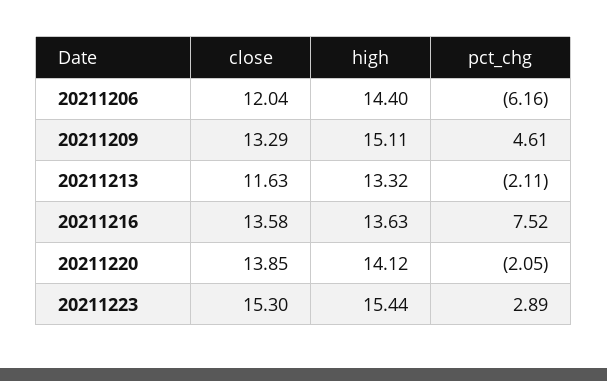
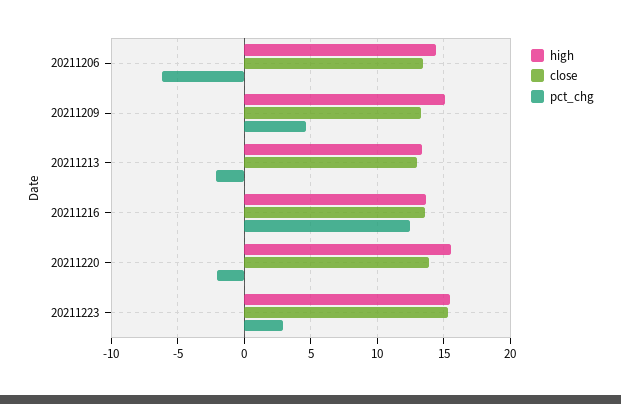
  {
    "close": {
-     "20211206": 12.04,
+     "20211206": 13.5,
      "20211209": 13.29,
-     "20211213": 11.63,
+     "20211213": 13,
      "20211216": 13.58,
      "20211220": 13.85,
      "20211223": 15.3
    },
    "high": {
      "20211206": 14.4,
      "20211209": 15.11,
      "20211213": 13.32,
      "20211216": 13.63,
-     "20211220": 14.12,
+     "20211220": 15.5,
      "20211223": 15.44
    },
    "pct_chg": {
      "20211206": -6.16,
      "20211209": 4.61,
      "20211213": -2.11,
-     "20211216": 7.52,
+     "20211216": 12.5,
      "20211220": -2.05,
      "20211223": 2.89
    }
  }

